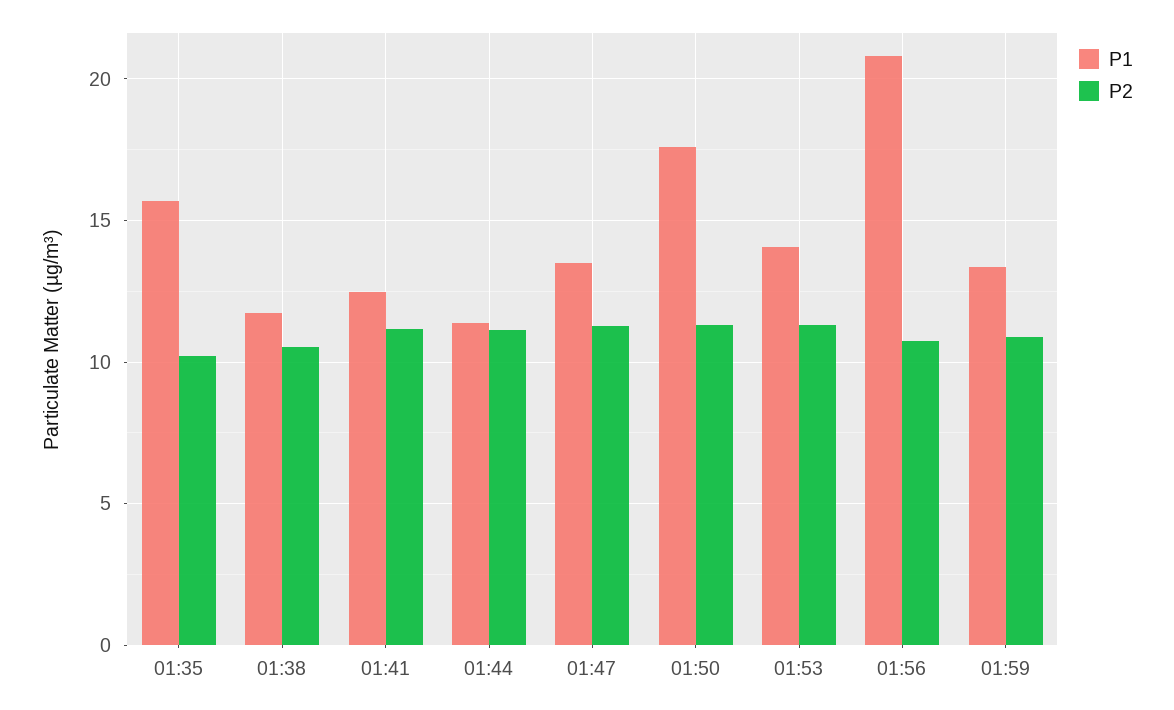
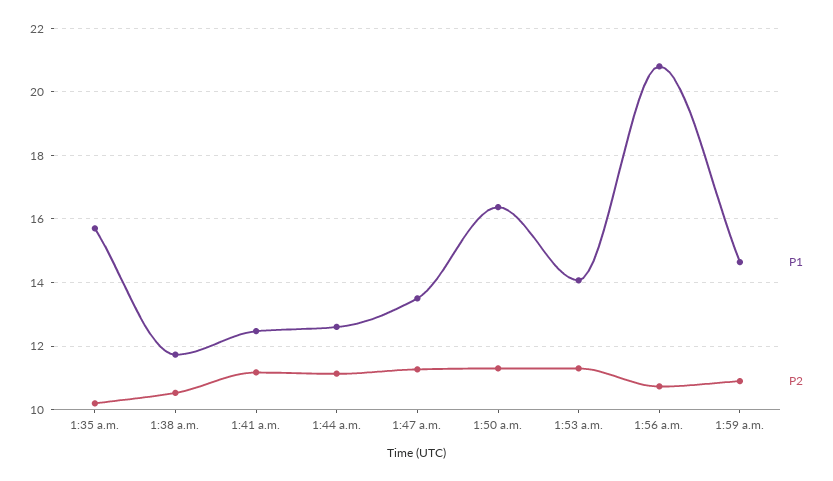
  {
    "P1": {
      "01:35": 15.8,
      "01:38": 11.8,
      "01:41": 12.4,
-     "01:44": 11.5,
+     "01:44": 12.6,
      "01:47": 13.6,
-     "01:50": 17.5,
+     "01:50": 16.4,
      "01:53": 14,
      "01:56": 20.8,
-     "01:59": 13.5
+     "01:59": 14.6
    },
    "P2": {
      "01:35": 10.2,
      "01:38": 10.6,
      "01:41": 11.2,
      "01:44": 11.2,
      "01:47": 11.2,
      "01:50": 11.4,
      "01:53": 11.4,
      "01:56": 10.8,
      "01:59": 11
    }
  }

